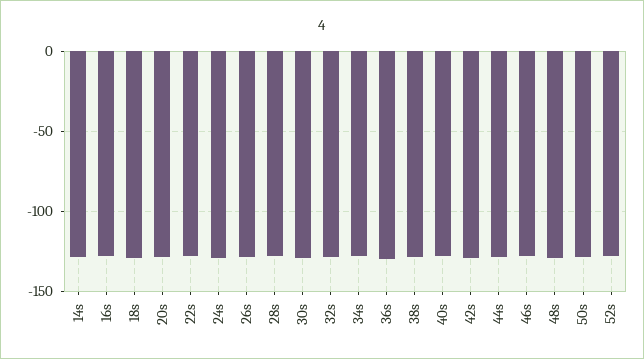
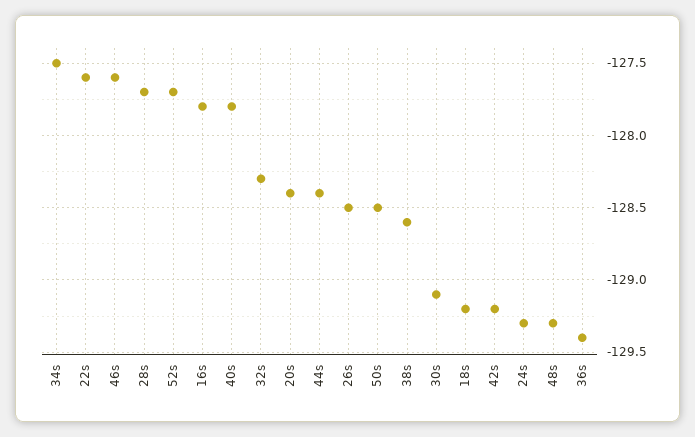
  {
-   "14s": -130,
    "16s": -127.8,
    "18s": -129.2,
    "20s": -128.4,
    "22s": -127.6,
    "24s": -129.3,
    "26s": -128.5,
    "28s": -127.7,
    "30s": -129.1,
    "32s": -128.3,
    "34s": -127.5,
    "36s": -129.4,
    "38s": -128.6,
    "40s": -127.8,
    "42s": -129.2,
    "44s": -128.4,
    "46s": -127.6,
    "48s": -129.3,
    "50s": -128.5,
    "52s": -127.7
  }

